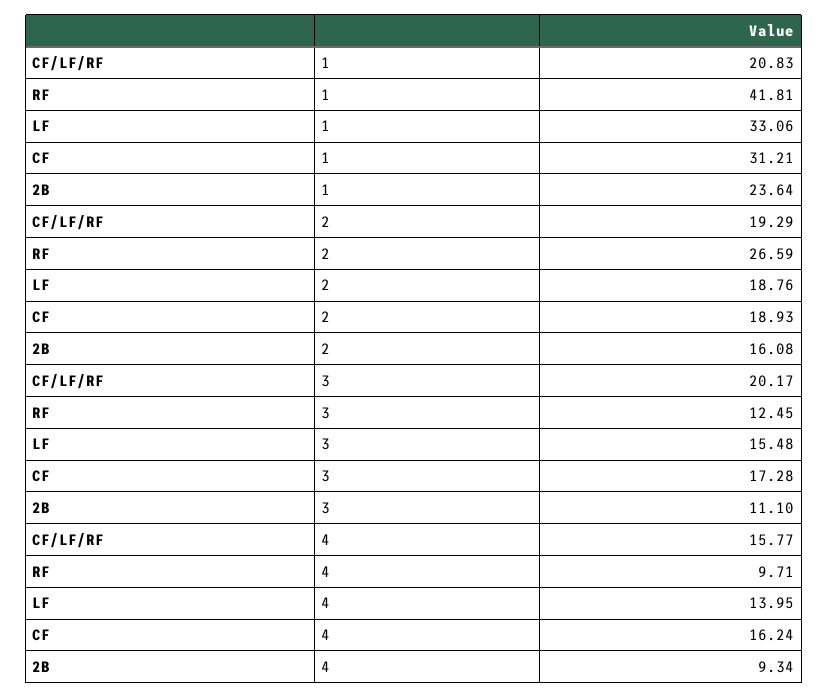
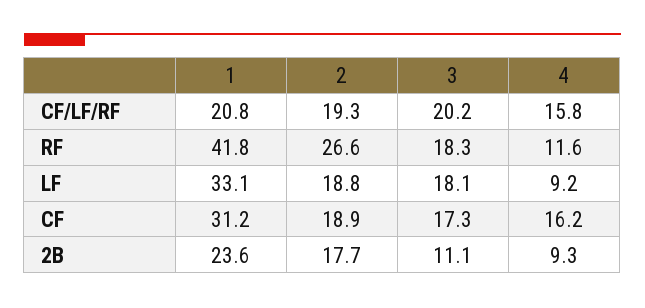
  {
    "CF/LF/RF": {
      "1": 20.83,
      "2": 19.29,
      "3": 20.17,
      "4": 15.77
    },
    "RF": {
      "1": 41.81,
      "2": 26.59,
-     "3": 12.45,
+     "3": 18.3,
-     "4": 9.71
+     "4": 11.6
    },
    "LF": {
      "1": 33.06,
      "2": 18.76,
-     "3": 15.48,
+     "3": 18.1,
-     "4": 13.95
+     "4": 9.2
    },
    "CF": {
      "1": 31.21,
      "2": 18.93,
      "3": 17.28,
      "4": 16.24
    },
    "2B": {
      "1": 23.64,
-     "2": 16.08,
+     "2": 17.7,
      "3": 11.1,
      "4": 9.34
    }
  }

